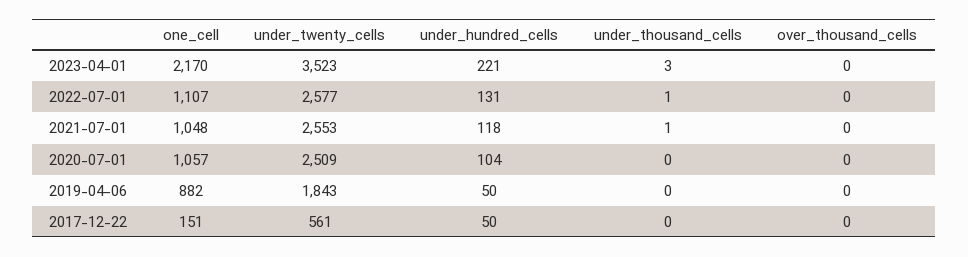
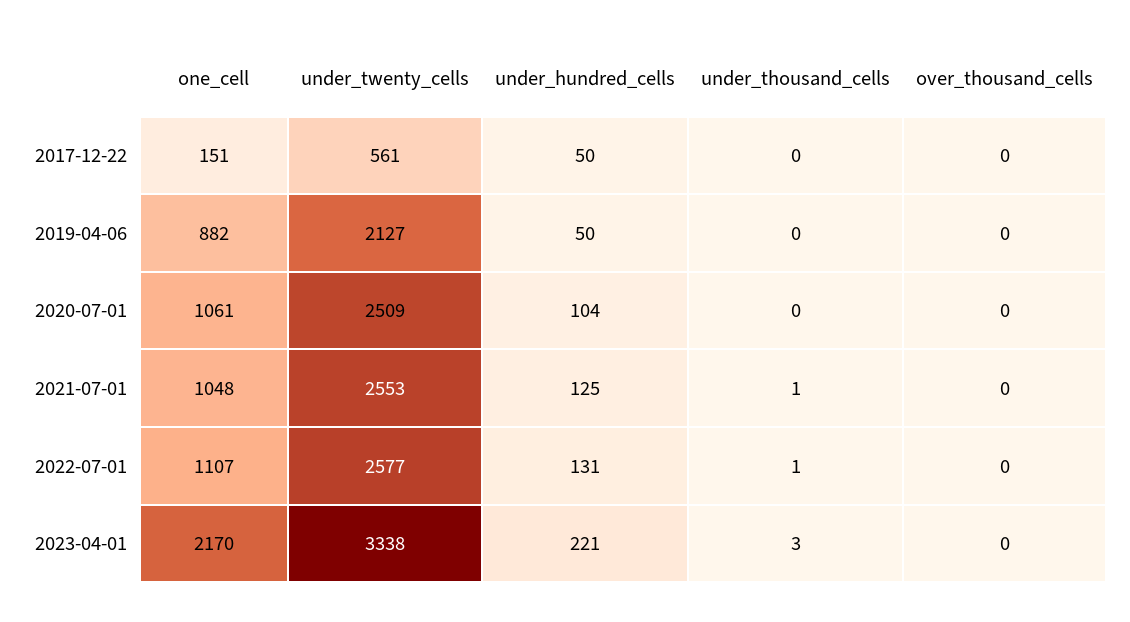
  {
    "one_cell": {
      "2023-04-01": 2170,
      "2022-07-01": 1107,
      "2021-07-01": 1048,
-     "2020-07-01": 1057,
+     "2020-07-01": 1061,
      "2019-04-06": 882,
      "2017-12-22": 151
    },
    "under_twenty_cells": {
-     "2023-04-01": 3523,
+     "2023-04-01": 3338,
      "2022-07-01": 2577,
      "2021-07-01": 2553,
      "2020-07-01": 2509,
-     "2019-04-06": 1843,
+     "2019-04-06": 2127,
      "2017-12-22": 561
    },
    "under_hundred_cells": {
      "2023-04-01": 221,
      "2022-07-01": 131,
-     "2021-07-01": 118,
+     "2021-07-01": 125,
      "2020-07-01": 104,
      "2019-04-06": 50,
      "2017-12-22": 50
    },
    "under_thousand_cells": {
      "2023-04-01": 3,
      "2022-07-01": 1,
      "2021-07-01": 1,
      "2020-07-01": 0,
      "2019-04-06": 0,
      "2017-12-22": 0
    },
    "over_thousand_cells": {
      "2023-04-01": 0,
      "2022-07-01": 0,
      "2021-07-01": 0,
      "2020-07-01": 0,
      "2019-04-06": 0,
      "2017-12-22": 0
    }
  }

